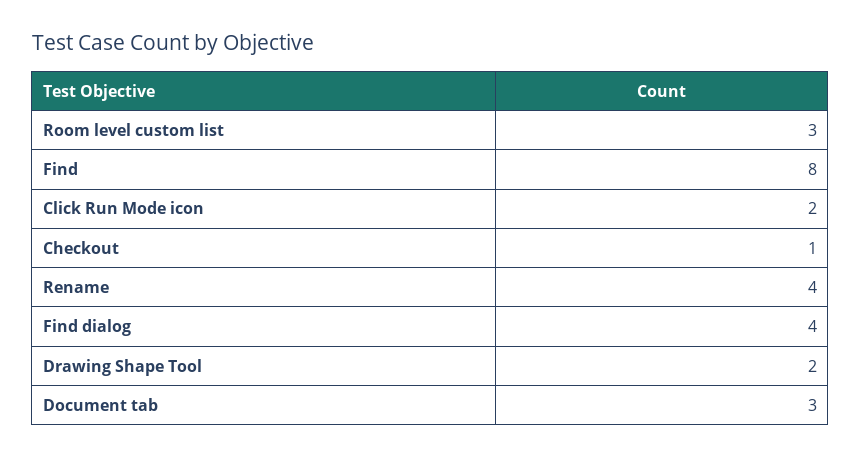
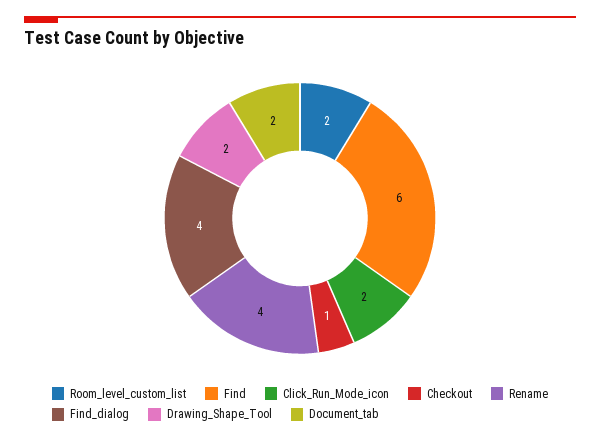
  {
-   "Room level custom list": 3,
+   "Room level custom list": 2,
-   "Find": 8,
+   "Find": 6,
    "Click Run Mode icon": 2,
    "Checkout": 1,
    "Rename": 4,
    "Find dialog": 4,
    "Drawing Shape Tool": 2,
-   "Document tab": 3
+   "Document tab": 2
  }

